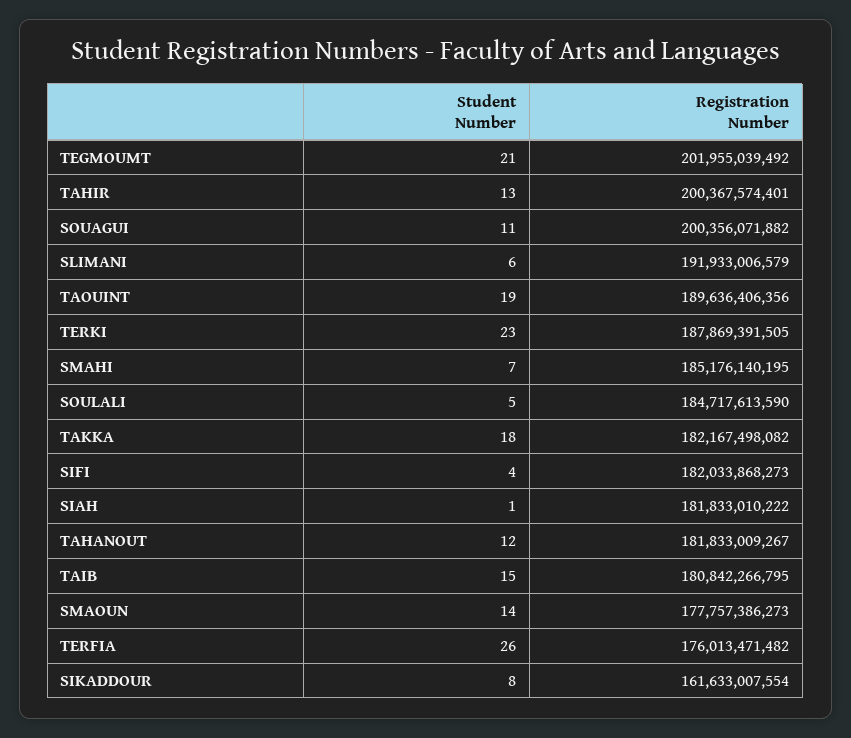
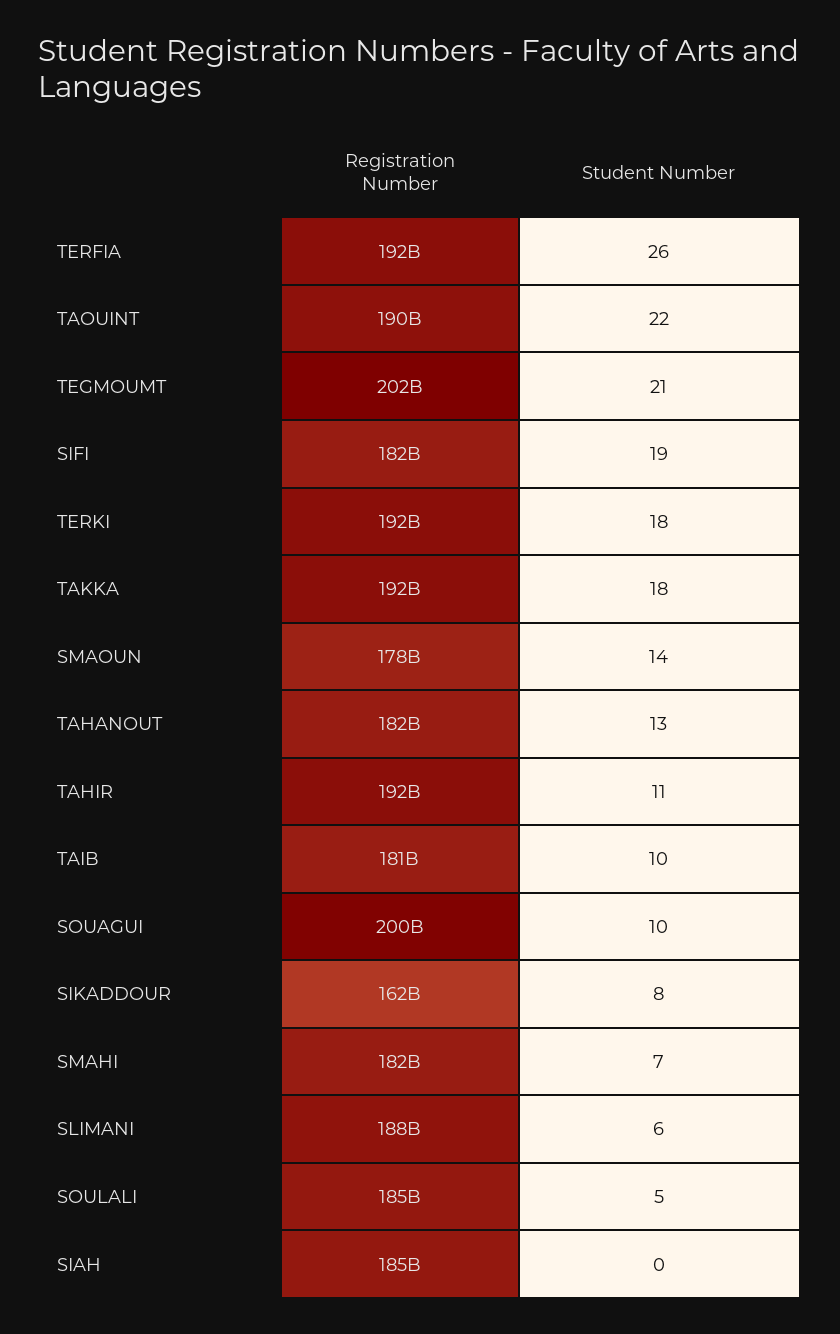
  {
    "Student Number": {
      "TEGMOUMT": 21,
-     "TAHIR": 13,
+     "TAHIR": 11,
-     "SOUAGUI": 11,
+     "SOUAGUI": 10,
      "SLIMANI": 6,
-     "TAOUINT": 19,
+     "TAOUINT": 22,
-     "TERKI": 23,
+     "TERKI": 18,
      "SMAHI": 7,
      "SOULALI": 5,
      "TAKKA": 18,
-     "SIFI": 4,
+     "SIFI": 19,
-     "SIAH": 1,
+     "SIAH": 0,
-     "TAHANOUT": 12,
+     "TAHANOUT": 13,
-     "TAIB": 15,
+     "TAIB": 10,
      "SMAOUN": 14,
      "TERFIA": 26,
      "SIKADDOUR": 8
    },
    "Registration Number": {
      "TEGMOUMT": 201955039492,
-     "TAHIR": 200367574401,
+     "TAHIR": 192000000000,
      "SOUAGUI": 200356071882,
-     "SLIMANI": 191933006579,
+     "SLIMANI": 188000000000,
      "TAOUINT": 189636406356,
-     "TERKI": 187869391505,
+     "TERKI": 192000000000,
-     "SMAHI": 185176140195,
+     "SMAHI": 182000000000,
      "SOULALI": 184717613590,
-     "TAKKA": 182167498082,
+     "TAKKA": 192000000000,
      "SIFI": 182033868273,
-     "SIAH": 181833010222,
+     "SIAH": 185000000000,
      "TAHANOUT": 181833009267,
      "TAIB": 180842266795,
      "SMAOUN": 177757386273,
-     "TERFIA": 176013471482,
+     "TERFIA": 192000000000,
      "SIKADDOUR": 161633007554
    }
  }

